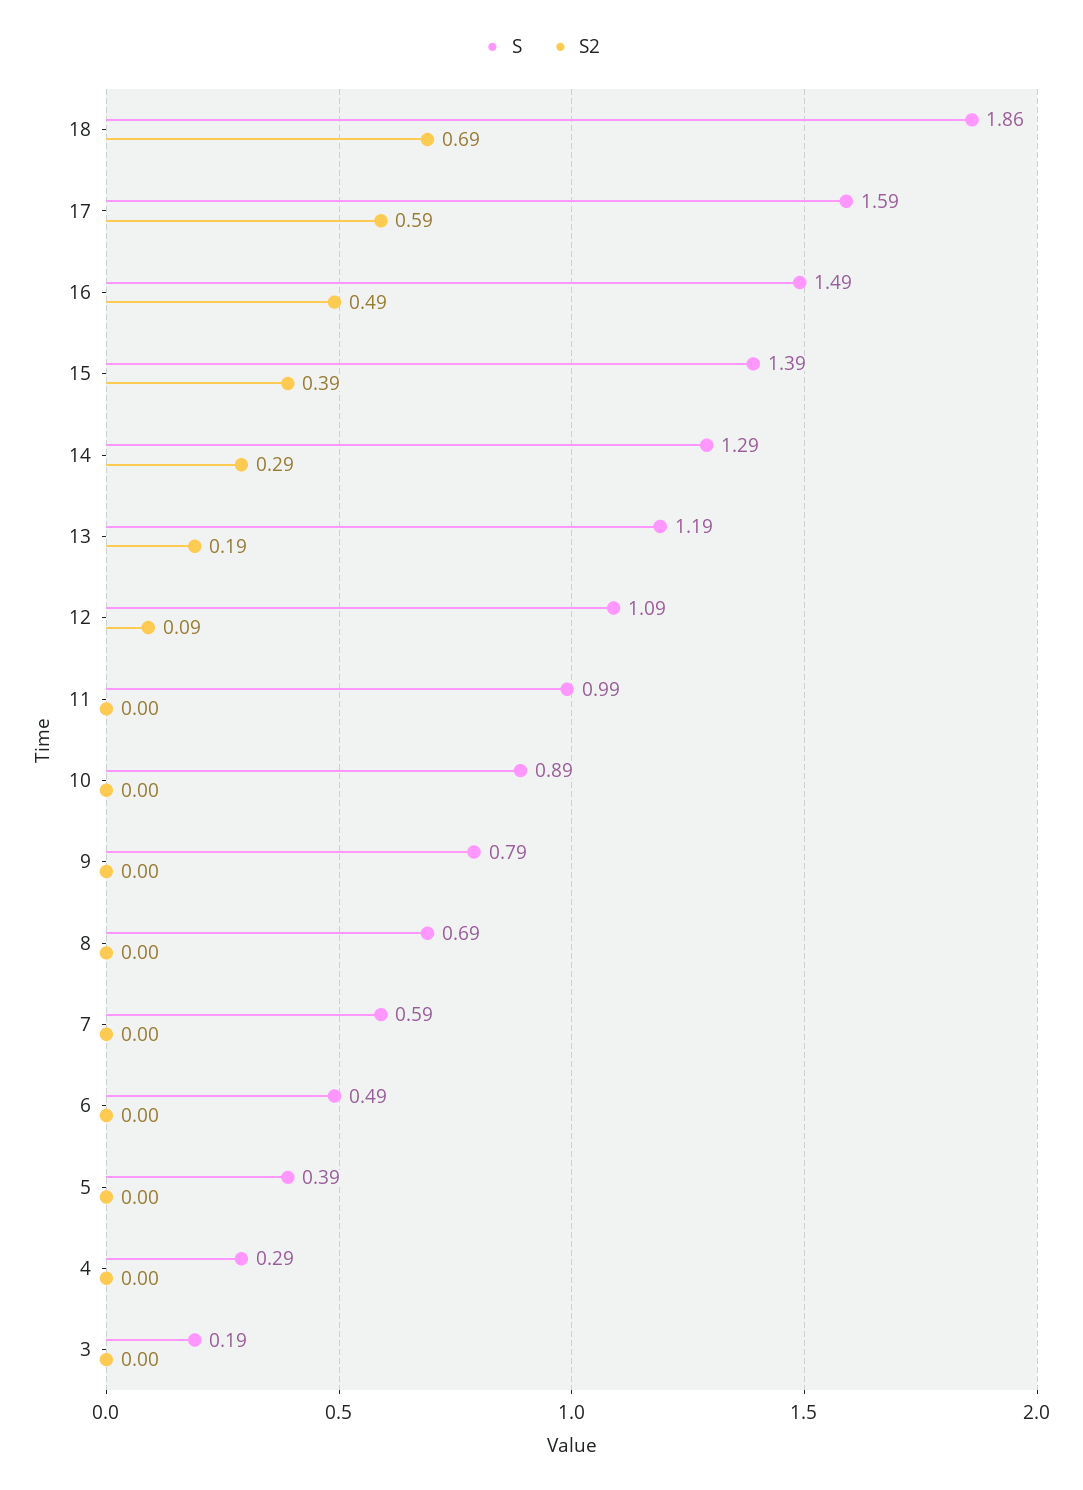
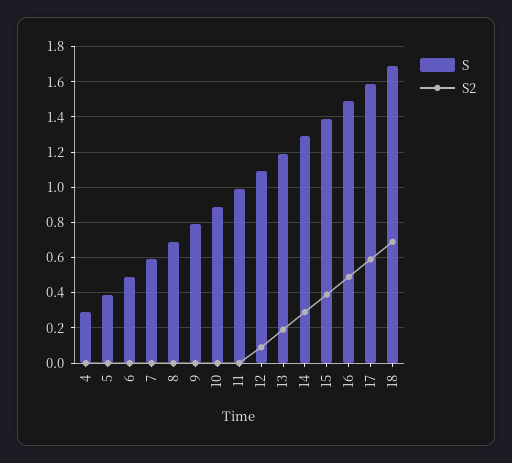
  {
    "S": {
-     "18": 1.86,
+     "18": 1.7,
      "17": 1.59,
      "16": 1.49,
      "15": 1.39,
      "14": 1.29,
      "13": 1.19,
      "12": 1.09,
      "11": 0.99,
      "10": 0.89,
      "9": 0.79,
      "8": 0.69,
      "7": 0.59,
      "6": 0.49,
      "5": 0.39,
-     "4": 0.29,
+     "4": 0.29
-     "3": 0.19
    },
    "S2": {
      "18": 0.69,
      "17": 0.59,
      "16": 0.49,
      "15": 0.39,
      "14": 0.29,
      "13": 0.19,
      "12": 0.09,
      "11": 0,
      "10": 0,
      "9": 0,
      "8": 0,
      "7": 0,
      "6": 0,
      "5": 0,
-     "4": 0,
+     "4": 0
-     "3": 0
    }
  }

